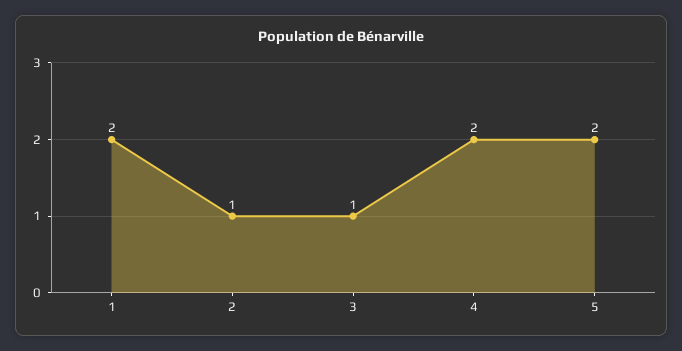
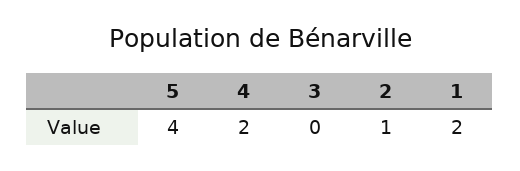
  {
    "1": 2,
    "2": 1,
-   "3": 1,
+   "3": 0,
    "4": 2,
-   "5": 2
+   "5": 4
  }

